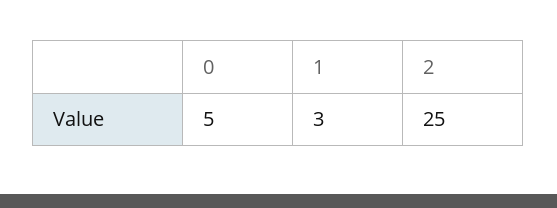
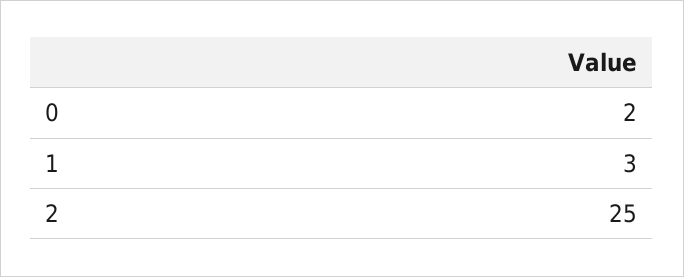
  {
-   "0": 5,
+   "0": 2,
    "1": 3,
    "2": 25
  }

